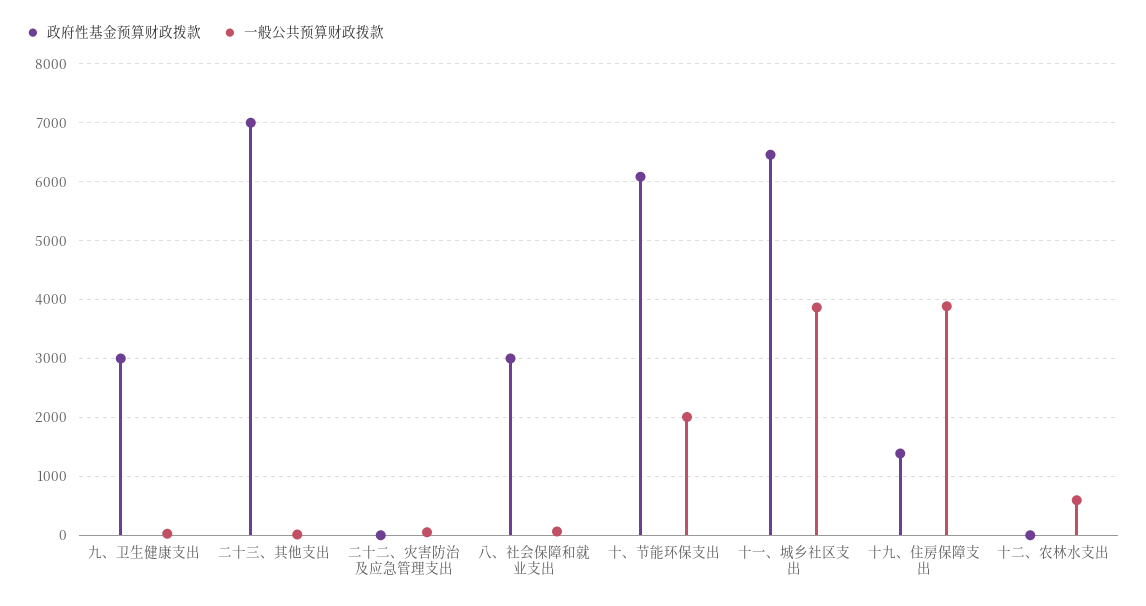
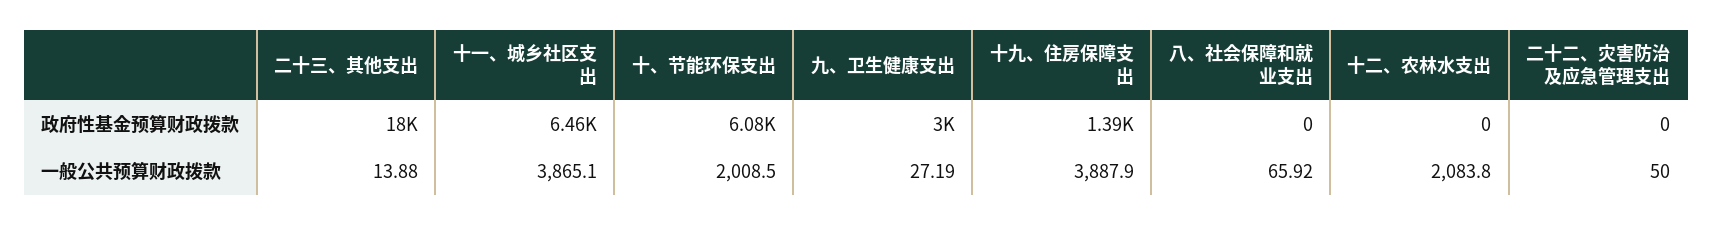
  {
    "政府性基金预算财政拨款": {
      "九、卫生健康支出": 3000,
-     "二十三、其他支出": 7000,
+     "二十三、其他支出": 18000,
      "二十二、灾害防治及应急管理支出": 0,
-     "八、社会保障和就业支出": 3000,
+     "八、社会保障和就业支出": 0,
      "十、节能环保支出": 6080,
      "十一、城乡社区支出": 6460,
      "十九、住房保障支出": 1390,
      "十二、农林水支出": 0
    },
    "一般公共预算财政拨款": {
      "九、卫生健康支出": 27.19,
      "二十三、其他支出": 13.88,
      "二十二、灾害防治及应急管理支出": 50,
      "八、社会保障和就业支出": 65.92,
      "十、节能环保支出": 2008.5,
      "十一、城乡社区支出": 3865.1,
      "十九、住房保障支出": 3887.9,
-     "十二、农林水支出": 600
+     "十二、农林水支出": 2083.8
    }
  }

